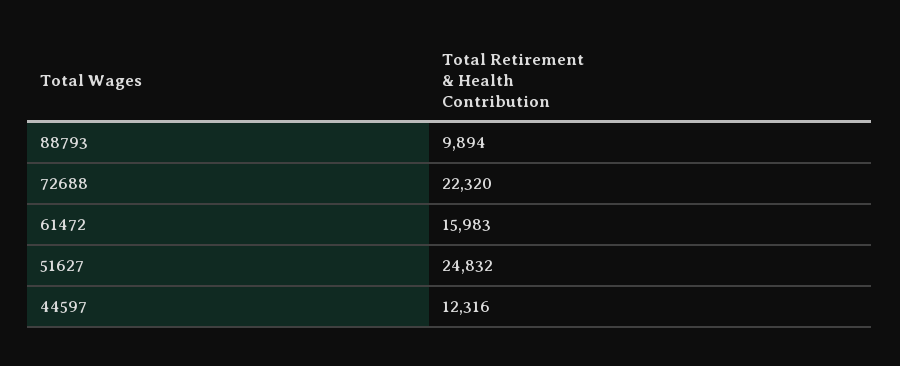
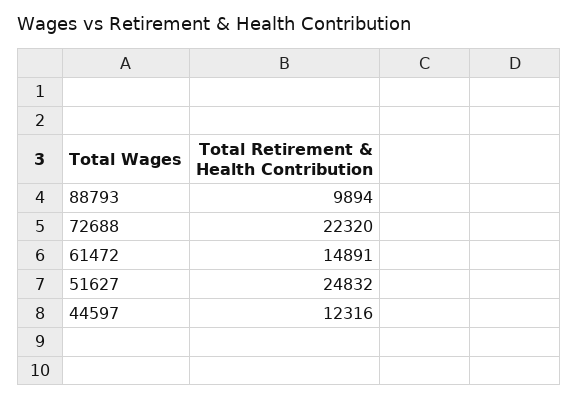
  {
    "88793": 9894,
    "72688": 22320,
-   "61472": 15983,
+   "61472": 14891,
    "51627": 24832,
    "44597": 12316
  }

